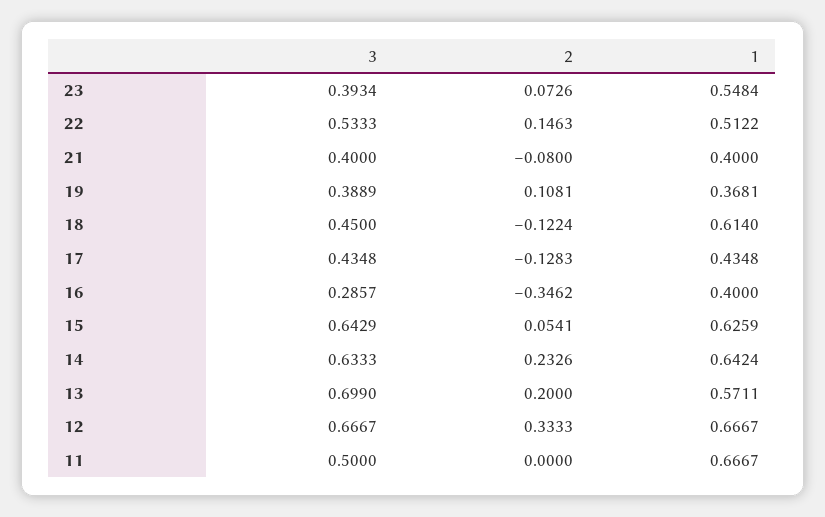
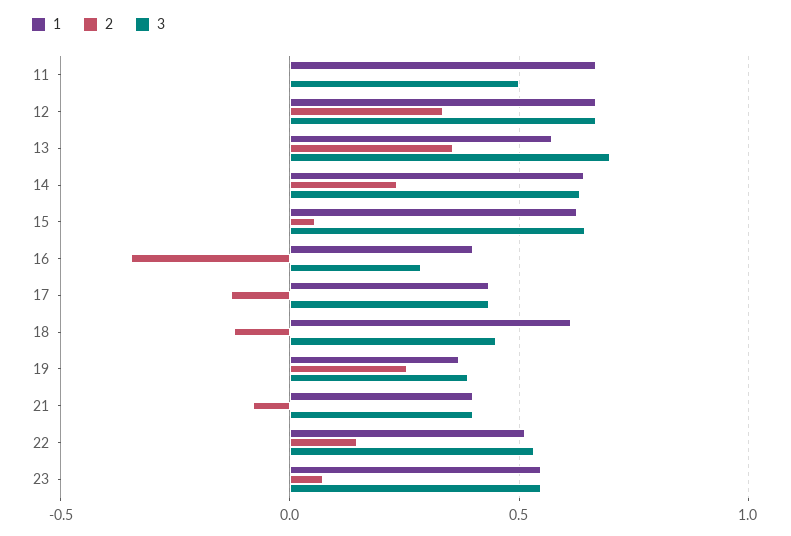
  {
    "3": {
-     "23": 0.3934,
+     "23": 0.55,
      "22": 0.5333,
      "21": 0.4,
      "19": 0.3889,
      "18": 0.45,
      "17": 0.4348,
      "16": 0.2857,
      "15": 0.6429,
      "14": 0.6333,
      "13": 0.699,
      "12": 0.6667,
      "11": 0.5
    },
    "2": {
      "23": 0.0726,
      "22": 0.1463,
      "21": -0.08,
-     "19": 0.1081,
+     "19": 0.25,
      "18": -0.1224,
      "17": -0.1283,
      "16": -0.3462,
      "15": 0.0541,
      "14": 0.2326,
-     "13": 0.2,
+     "13": 0.35,
      "12": 0.3333,
      "11": 0
    },
    "1": {
      "23": 0.5484,
      "22": 0.5122,
      "21": 0.4,
      "19": 0.3681,
      "18": 0.614,
      "17": 0.4348,
      "16": 0.4,
      "15": 0.6259,
      "14": 0.6424,
      "13": 0.5711,
      "12": 0.6667,
      "11": 0.6667
    }
  }

